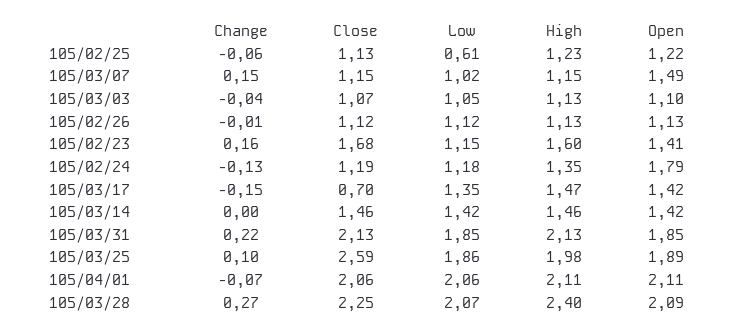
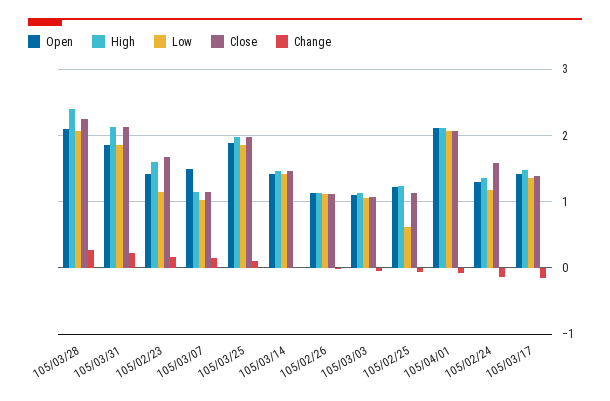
  {
    "Change": {
      "105/02/25": -0.06,
      "105/03/07": 0.15,
      "105/03/03": -0.04,
      "105/02/26": -0.01,
      "105/02/23": 0.16,
      "105/02/24": -0.13,
      "105/03/17": -0.15,
      "105/03/14": 0,
      "105/03/31": 0.22,
      "105/03/25": 0.1,
      "105/04/01": -0.07,
      "105/03/28": 0.27
    },
    "Close": {
      "105/02/25": 1.13,
      "105/03/07": 1.15,
      "105/03/03": 1.07,
      "105/02/26": 1.12,
      "105/02/23": 1.68,
-     "105/02/24": 1.19,
+     "105/02/24": 1.6,
-     "105/03/17": 0.7,
+     "105/03/17": 1.4,
      "105/03/14": 1.46,
      "105/03/31": 2.13,
-     "105/03/25": 2.59,
+     "105/03/25": 2,
      "105/04/01": 2.06,
      "105/03/28": 2.25
    },
    "Low": {
      "105/02/25": 0.61,
      "105/03/07": 1.02,
      "105/03/03": 1.05,
      "105/02/26": 1.12,
      "105/02/23": 1.15,
      "105/02/24": 1.18,
      "105/03/17": 1.35,
      "105/03/14": 1.42,
      "105/03/31": 1.85,
      "105/03/25": 1.86,
      "105/04/01": 2.06,
      "105/03/28": 2.07
    },
    "High": {
      "105/02/25": 1.23,
      "105/03/07": 1.15,
      "105/03/03": 1.13,
      "105/02/26": 1.13,
      "105/02/23": 1.6,
      "105/02/24": 1.35,
      "105/03/17": 1.47,
      "105/03/14": 1.46,
      "105/03/31": 2.13,
      "105/03/25": 1.98,
      "105/04/01": 2.11,
      "105/03/28": 2.4
    },
    "Open": {
      "105/02/25": 1.22,
      "105/03/07": 1.49,
      "105/03/03": 1.1,
      "105/02/26": 1.13,
      "105/02/23": 1.41,
-     "105/02/24": 1.79,
+     "105/02/24": 1.3,
      "105/03/17": 1.42,
      "105/03/14": 1.42,
      "105/03/31": 1.85,
      "105/03/25": 1.89,
      "105/04/01": 2.11,
      "105/03/28": 2.09
    }
  }

